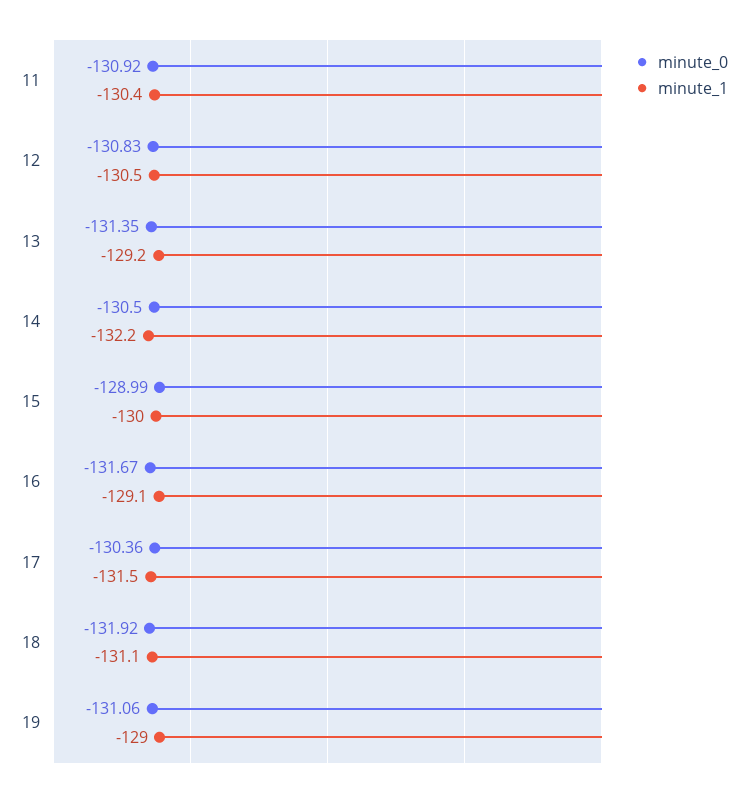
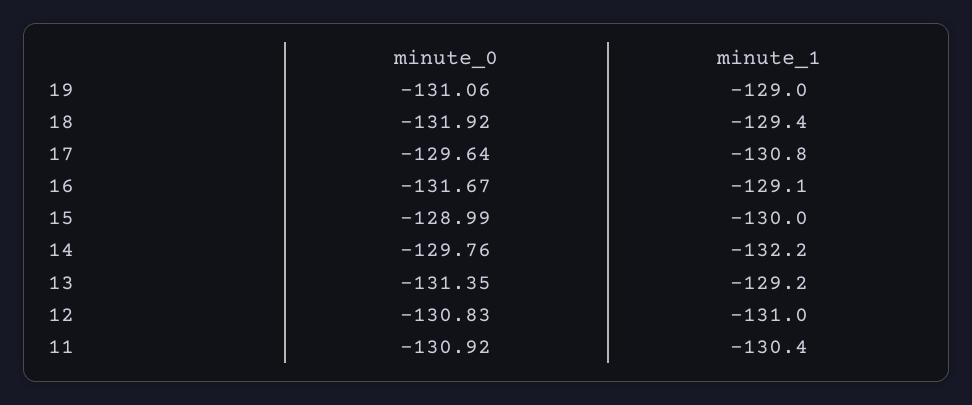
  {
    "minute_0": {
      "11": -130.92,
      "12": -130.83,
      "13": -131.35,
-     "14": -130.5,
+     "14": -129.76,
      "15": -128.99,
      "16": -131.67,
-     "17": -130.36,
+     "17": -129.64,
      "18": -131.92,
      "19": -131.06
    },
    "minute_1": {
      "11": -130.4,
-     "12": -130.5,
+     "12": -131,
      "13": -129.2,
      "14": -132.2,
      "15": -130,
      "16": -129.1,
-     "17": -131.5,
+     "17": -130.8,
-     "18": -131.1,
+     "18": -129.4,
      "19": -129
    }
  }

